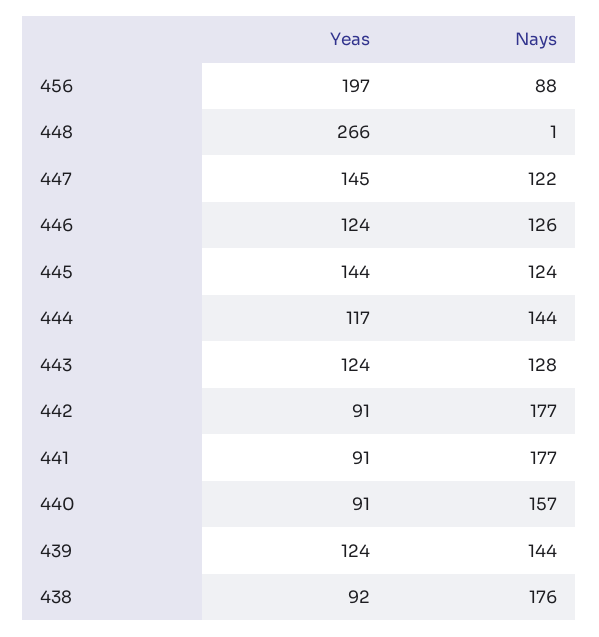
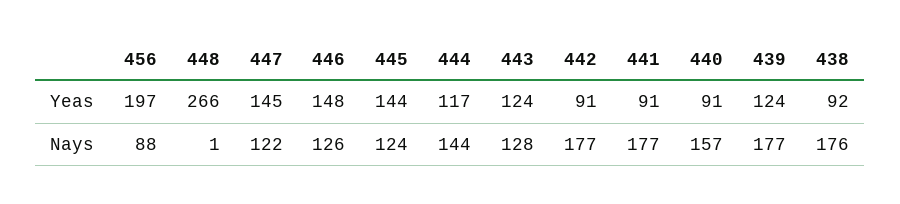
  {
    "Yeas": {
      "456": 197,
      "448": 266,
      "447": 145,
-     "446": 124,
+     "446": 148,
      "445": 144,
      "444": 117,
      "443": 124,
      "442": 91,
      "441": 91,
      "440": 91,
      "439": 124,
      "438": 92
    },
    "Nays": {
      "456": 88,
      "448": 1,
      "447": 122,
      "446": 126,
      "445": 124,
      "444": 144,
      "443": 128,
      "442": 177,
      "441": 177,
      "440": 157,
-     "439": 144,
+     "439": 177,
      "438": 176
    }
  }

